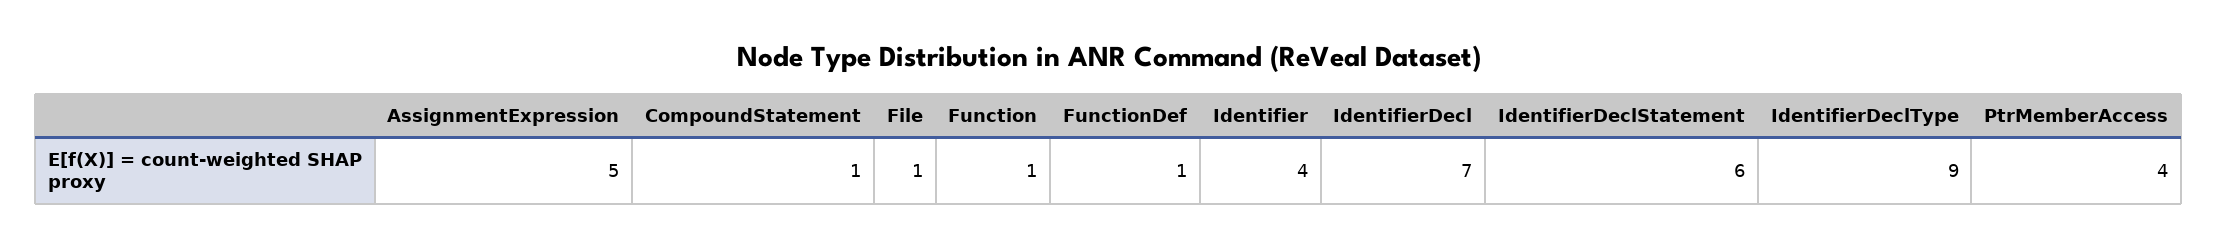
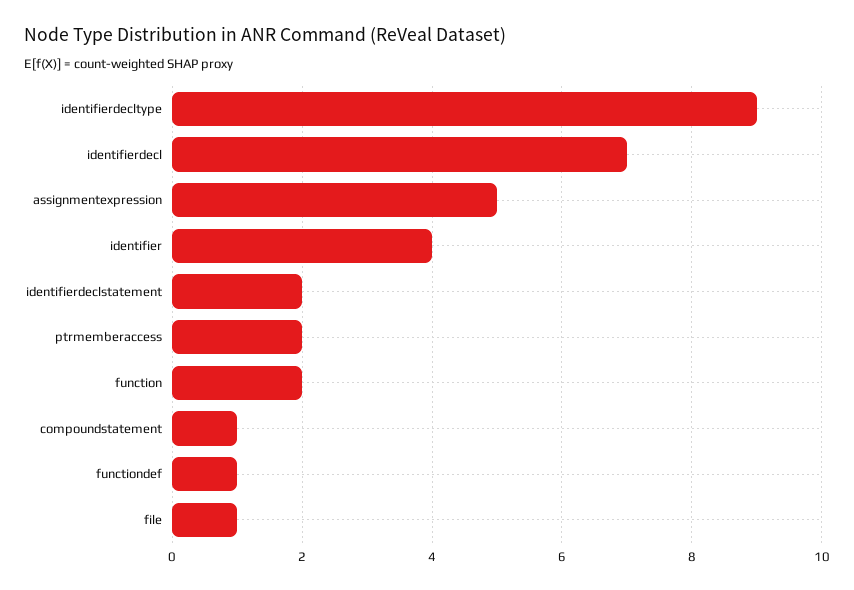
  {
    "AssignmentExpression": 5,
    "CompoundStatement": 1,
    "File": 1,
-   "Function": 1,
+   "Function": 2,
    "FunctionDef": 1,
    "Identifier": 4,
    "IdentifierDecl": 7,
-   "IdentifierDeclStatement": 6,
+   "IdentifierDeclStatement": 2,
    "IdentifierDeclType": 9,
-   "PtrMemberAccess": 4
+   "PtrMemberAccess": 2
  }

